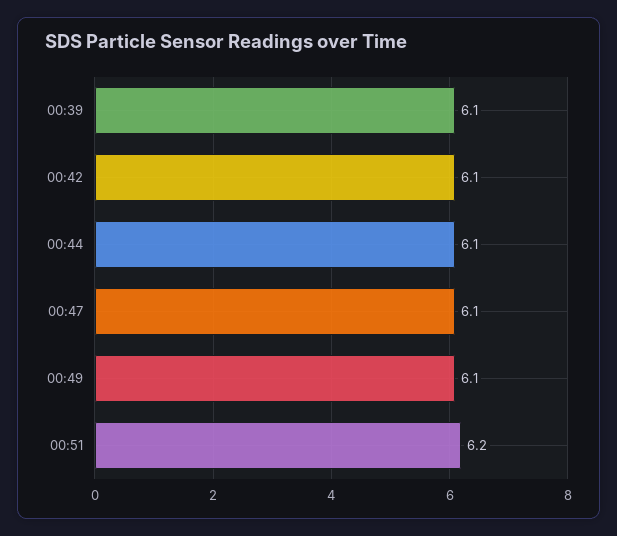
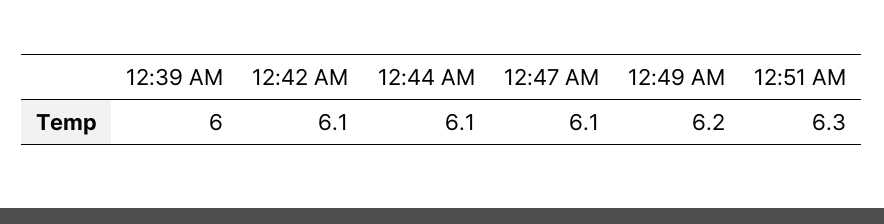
  {
-   "00:39": 6.1,
+   "00:39": 6,
    "00:42": 6.1,
    "00:44": 6.1,
    "00:47": 6.1,
-   "00:49": 6.1,
+   "00:49": 6.2,
-   "00:51": 6.2
+   "00:51": 6.3
  }

